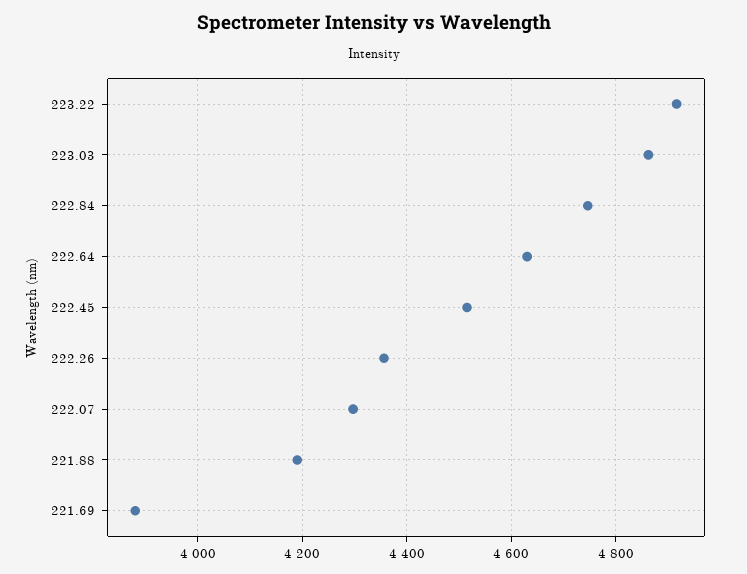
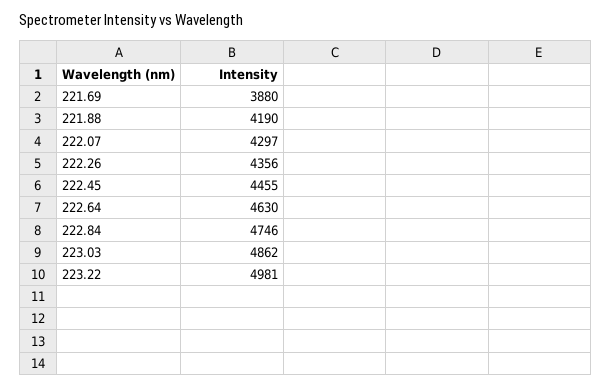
  {
-   "223.22": 4920,
+   "223.22": 4981,
    "223.03": 4862,
    "222.84": 4746,
    "222.64": 4630,
-   "222.45": 4520,
+   "222.45": 4455,
    "222.26": 4356,
    "222.07": 4297,
    "221.88": 4190,
    "221.69": 3880
  }

